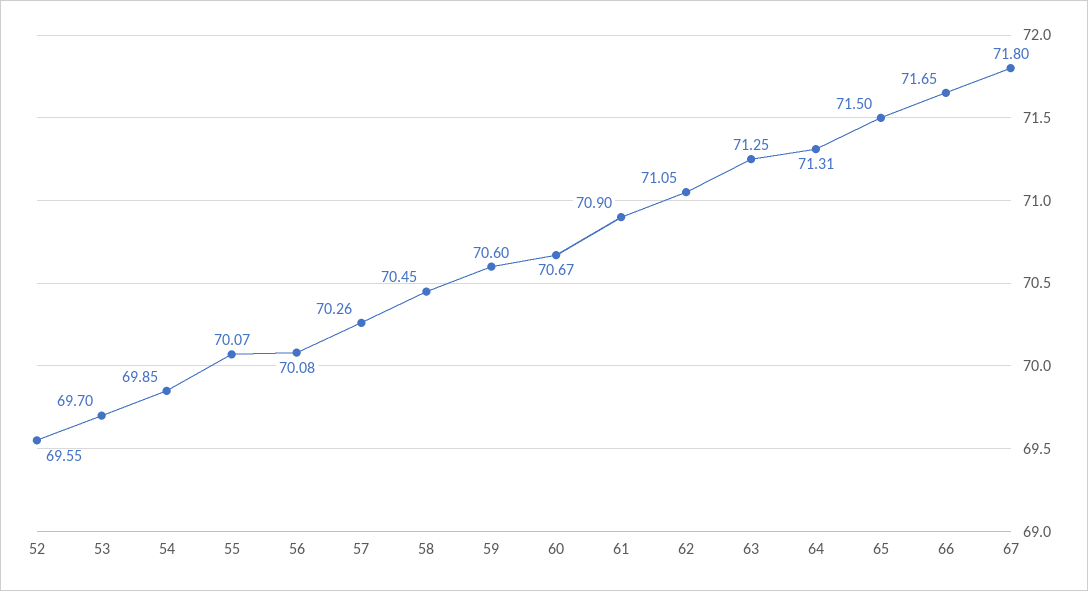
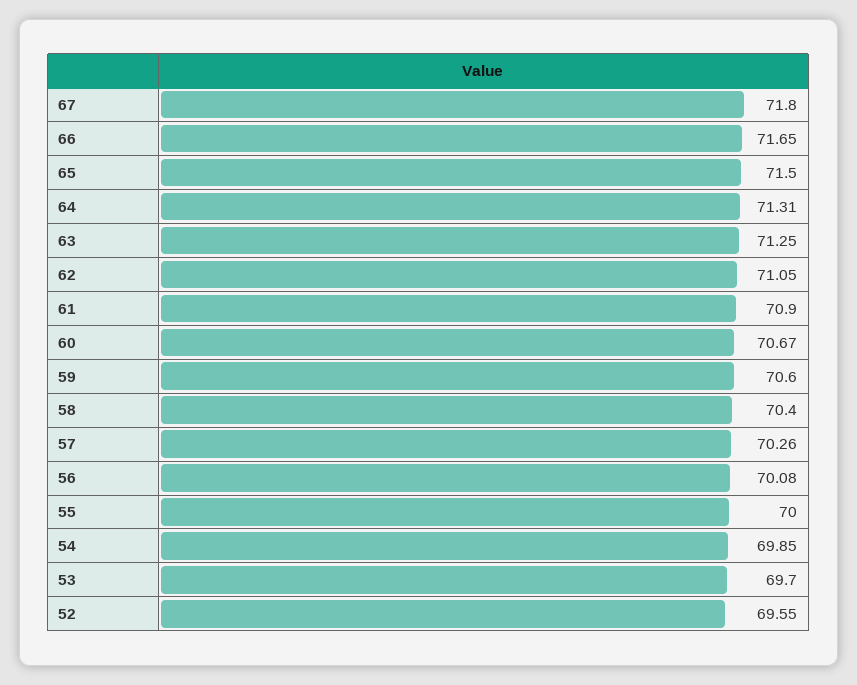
  {
    "52": 69.55,
    "53": 69.7,
    "54": 69.85,
-   "55": 70.07,
+   "55": 70,
    "56": 70.08,
    "57": 70.26,
-   "58": 70.45,
+   "58": 70.4,
    "59": 70.6,
    "60": 70.67,
    "61": 70.9,
    "62": 71.05,
    "63": 71.25,
    "64": 71.31,
    "65": 71.5,
    "66": 71.65,
    "67": 71.8
  }

